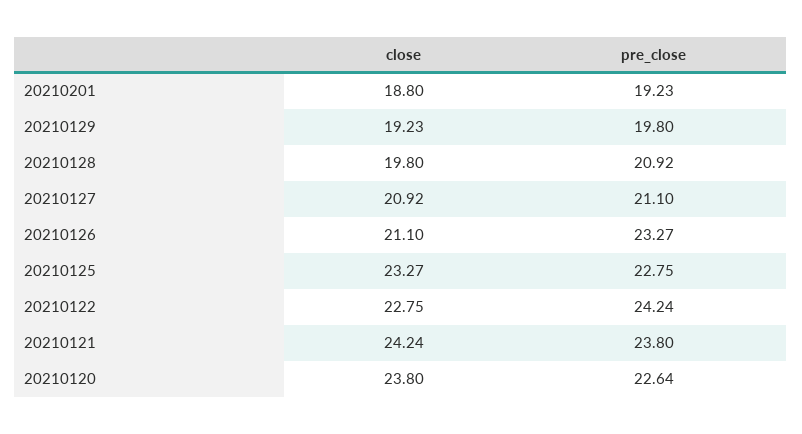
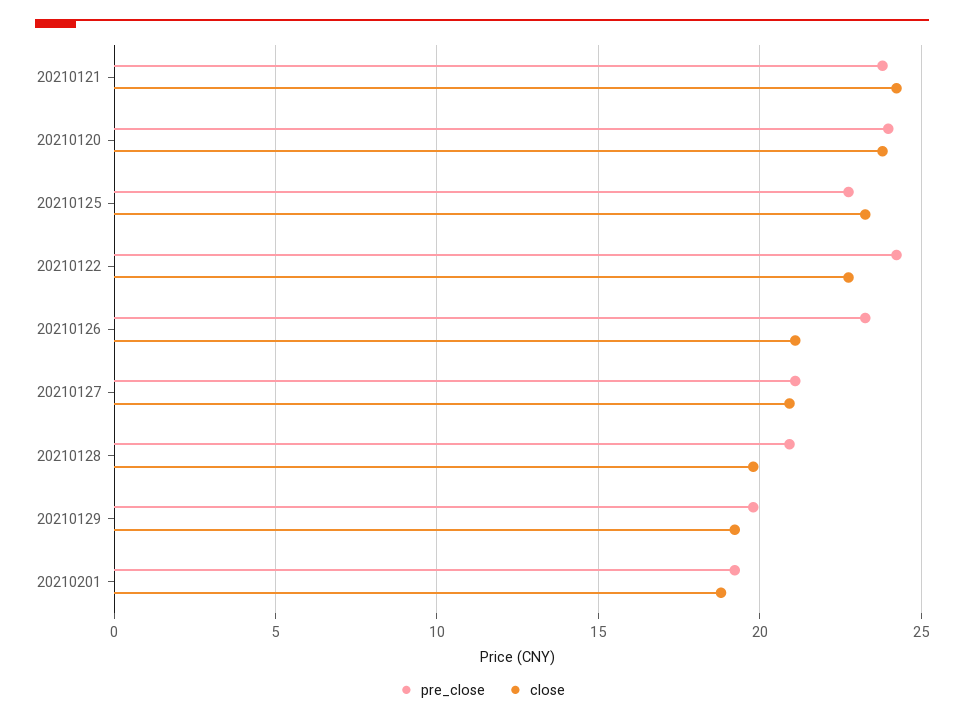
  {
    "close": {
      "20210201": 18.8,
      "20210129": 19.23,
      "20210128": 19.8,
      "20210127": 20.92,
      "20210126": 21.1,
      "20210125": 23.27,
      "20210122": 22.75,
      "20210121": 24.24,
      "20210120": 23.8
    },
    "pre_close": {
      "20210201": 19.23,
      "20210129": 19.8,
      "20210128": 20.92,
      "20210127": 21.1,
      "20210126": 23.27,
      "20210125": 22.75,
      "20210122": 24.24,
      "20210121": 23.8,
-     "20210120": 22.64
+     "20210120": 24
    }
  }

